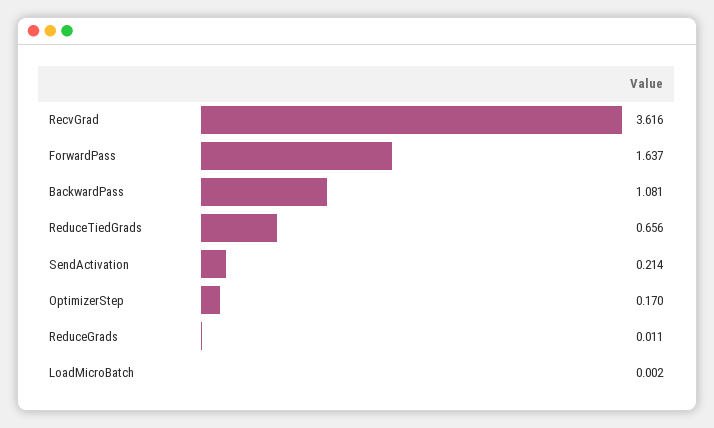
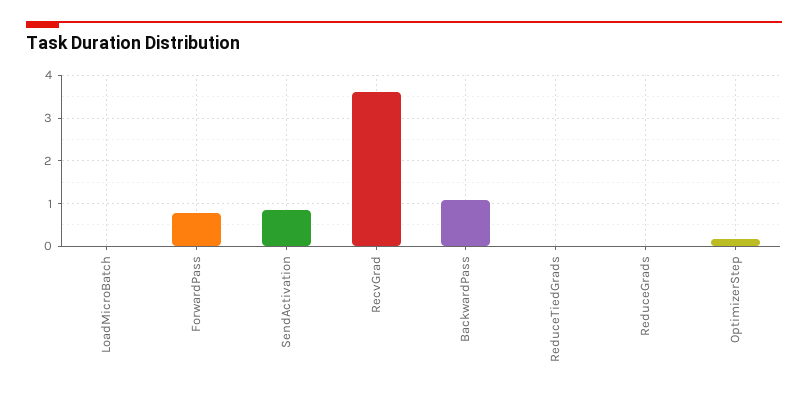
  {
    "RecvGrad": 3.616,
-   "ForwardPass": 1.637,
+   "ForwardPass": 0.8,
    "BackwardPass": 1.081,
-   "ReduceTiedGrads": 0.656,
+   "ReduceTiedGrads": 0,
-   "SendActivation": 0.214,
+   "SendActivation": 0.8,
    "OptimizerStep": 0.17,
    "ReduceGrads": 0.011,
    "LoadMicroBatch": 0.002
  }

